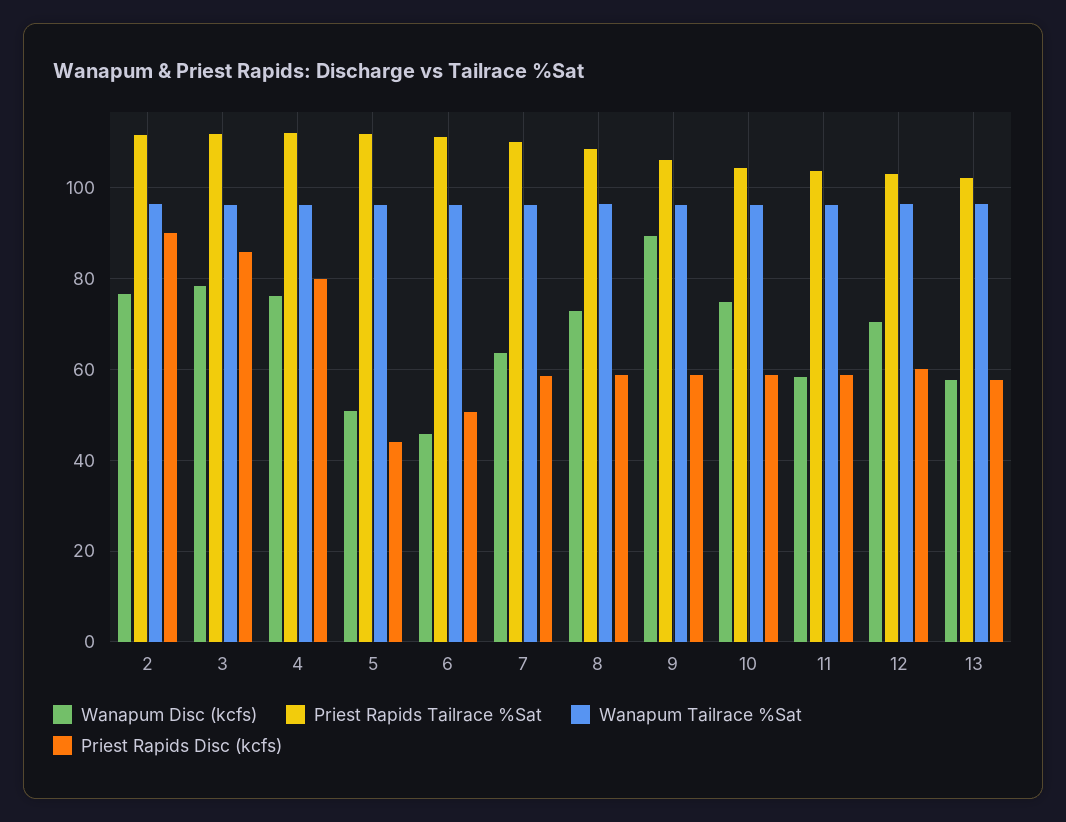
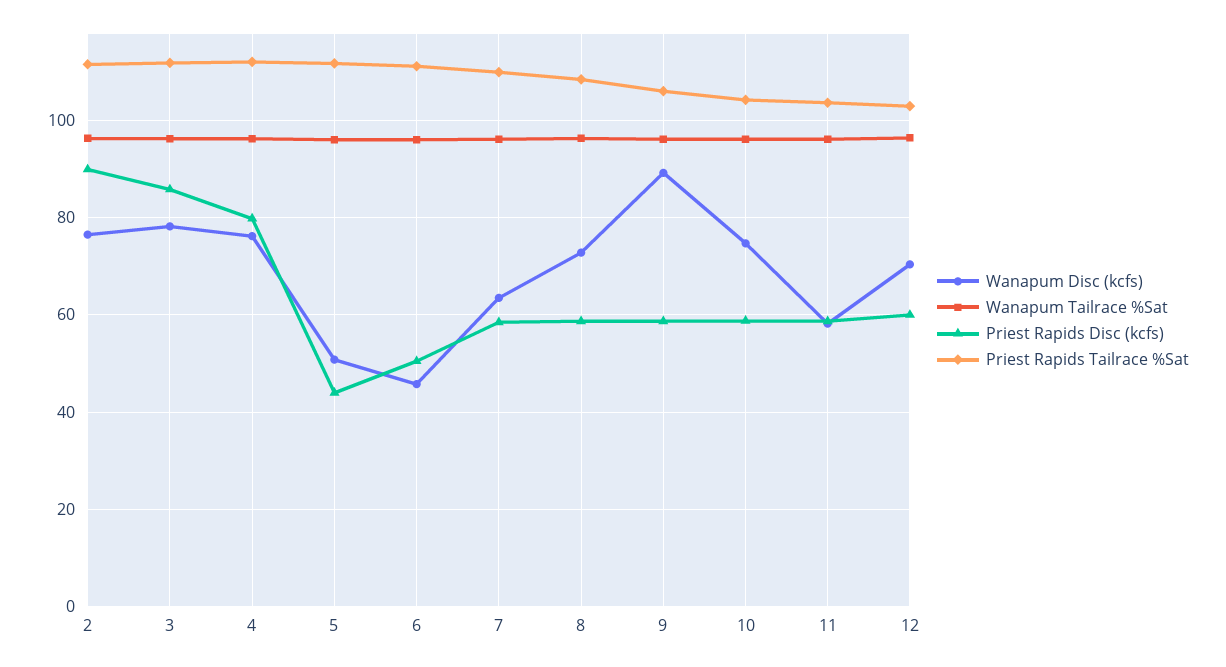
  {
    "Wanapum Disc (kcfs)": {
      "2": 76,
      "3": 78,
      "4": 76,
      "5": 50,
      "6": 46,
      "7": 64,
      "8": 72,
      "9": 90,
      "10": 74,
      "11": 58,
-     "12": 70,
+     "12": 70
-     "13": 58
    },
    "Priest Rapids Tailrace %Sat": {
      "2": 112,
      "3": 112,
      "4": 112,
      "5": 112,
      "6": 112,
      "7": 110,
      "8": 108,
      "9": 106,
      "10": 104,
      "11": 104,
-     "12": 102,
+     "12": 102
-     "13": 102
    },
    "Wanapum Tailrace %Sat": {
      "2": 96,
      "3": 96,
      "4": 96,
      "5": 96,
      "6": 96,
      "7": 96,
      "8": 96,
      "9": 96,
      "10": 96,
      "11": 96,
-     "12": 96,
+     "12": 96
-     "13": 96
    },
    "Priest Rapids Disc (kcfs)": {
      "2": 90,
      "3": 86,
      "4": 80,
      "5": 44,
      "6": 50,
      "7": 58,
      "8": 58,
      "9": 58,
      "10": 58,
      "11": 58,
-     "12": 60,
+     "12": 60
-     "13": 58
    }
  }

